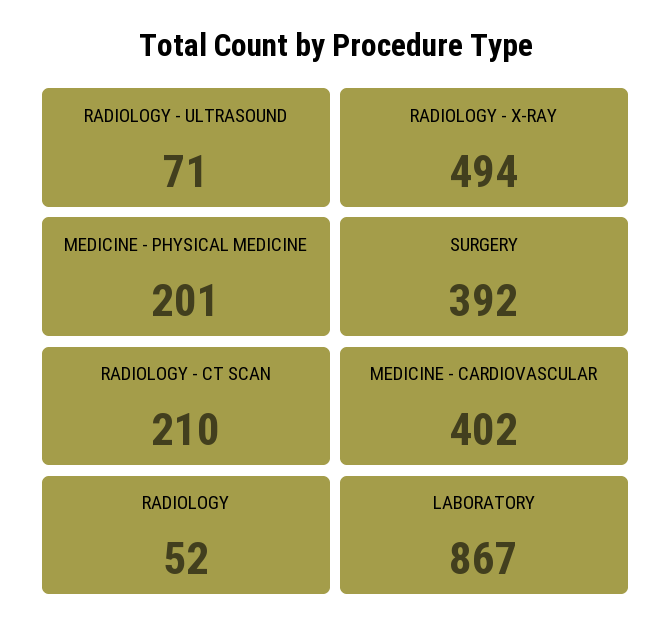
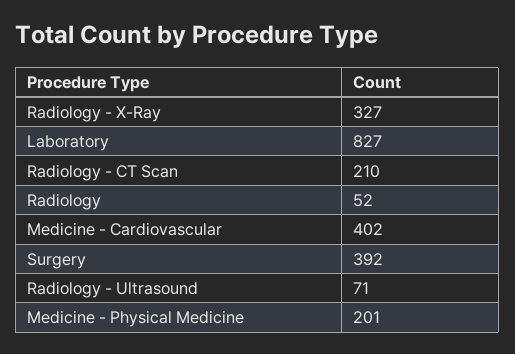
  {
    "RADIOLOGY - ULTRASOUND": 71,
-   "RADIOLOGY - X-RAY": 494,
+   "RADIOLOGY - X-RAY": 327,
    "MEDICINE - PHYSICAL MEDICINE": 201,
    "SURGERY": 392,
    "RADIOLOGY - CT SCAN": 210,
    "MEDICINE - CARDIOVASCULAR": 402,
    "RADIOLOGY": 52,
-   "LABORATORY": 867
+   "LABORATORY": 827
  }

